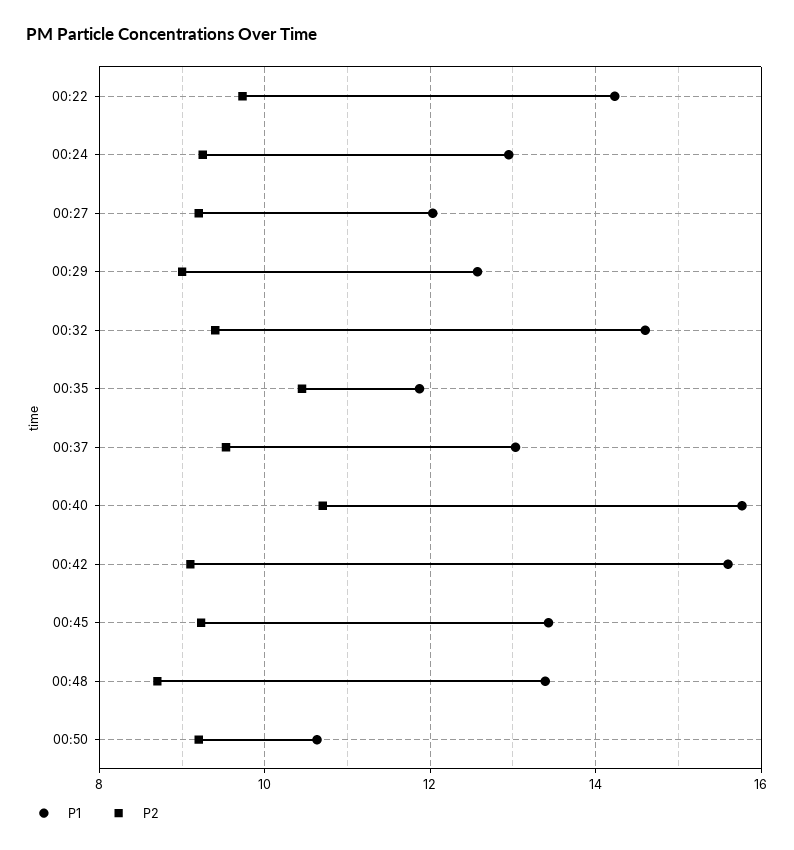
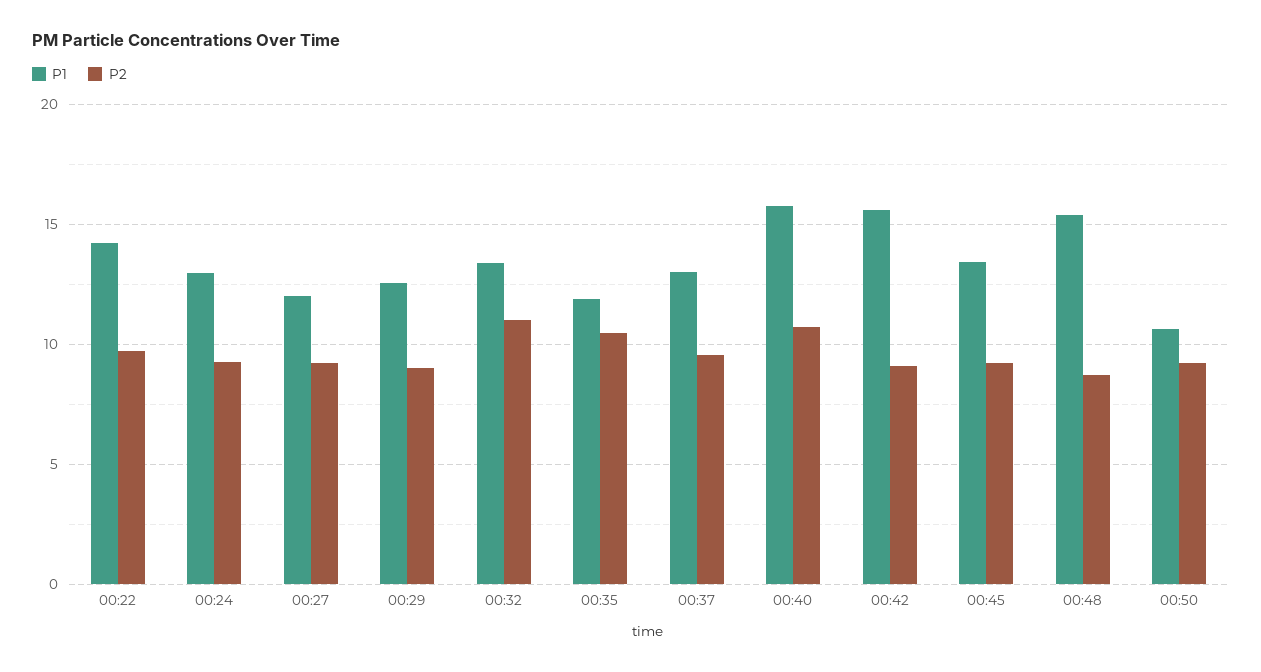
  {
    "P1": {
      "00:22": 14.2,
      "00:24": 13,
      "00:27": 12,
      "00:29": 12.6,
-     "00:32": 14.6,
+     "00:32": 13.5,
      "00:35": 11.8,
      "00:37": 13,
      "00:40": 15.8,
      "00:42": 15.6,
      "00:45": 13.4,
-     "00:48": 13.4,
+     "00:48": 15.5,
      "00:50": 10.6
    },
    "P2": {
      "00:22": 9.8,
      "00:24": 9.2,
      "00:27": 9.2,
      "00:29": 9,
-     "00:32": 9.4,
+     "00:32": 11,
      "00:35": 10.4,
      "00:37": 9.6,
      "00:40": 10.8,
      "00:42": 9.2,
      "00:45": 9.2,
      "00:48": 8.8,
      "00:50": 9.2
    }
  }

